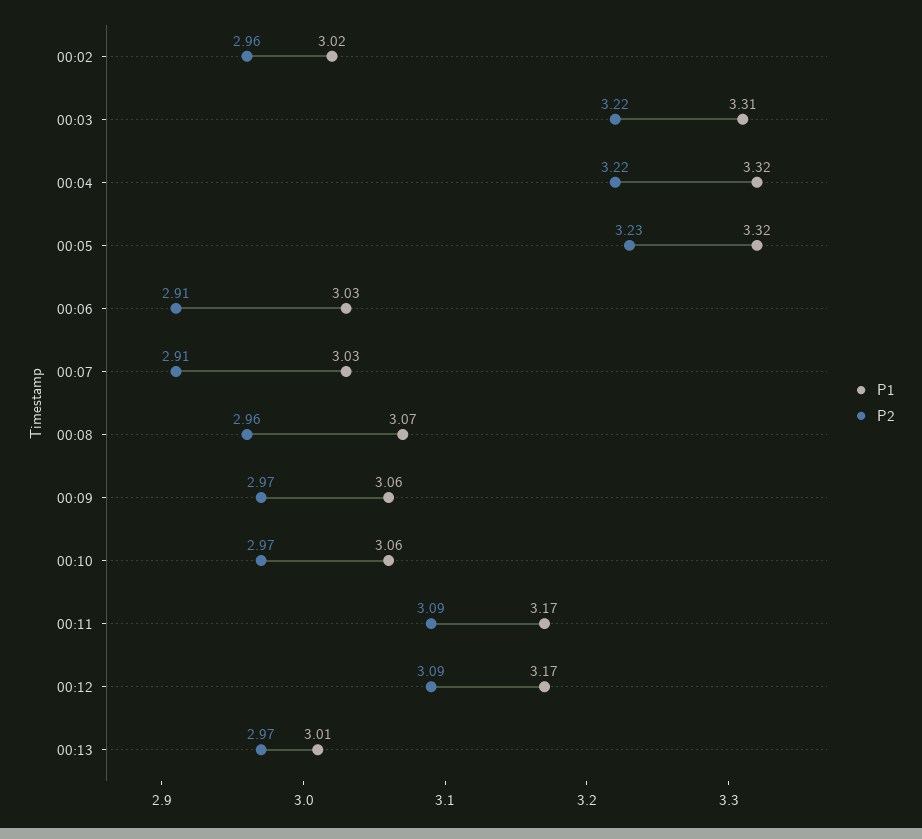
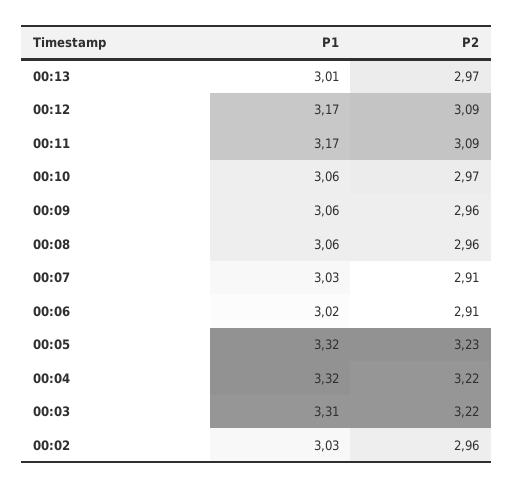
  {
    "P1": {
-     "00:02": 3.02,
+     "00:02": 3.03,
      "00:03": 3.31,
      "00:04": 3.32,
      "00:05": 3.32,
-     "00:06": 3.03,
+     "00:06": 3.02,
      "00:07": 3.03,
-     "00:08": 3.07,
+     "00:08": 3.06,
      "00:09": 3.06,
      "00:10": 3.06,
      "00:11": 3.17,
      "00:12": 3.17,
      "00:13": 3.01
    },
    "P2": {
      "00:02": 2.96,
      "00:03": 3.22,
      "00:04": 3.22,
      "00:05": 3.23,
      "00:06": 2.91,
      "00:07": 2.91,
      "00:08": 2.96,
-     "00:09": 2.97,
+     "00:09": 2.96,
      "00:10": 2.97,
      "00:11": 3.09,
      "00:12": 3.09,
      "00:13": 2.97
    }
  }

